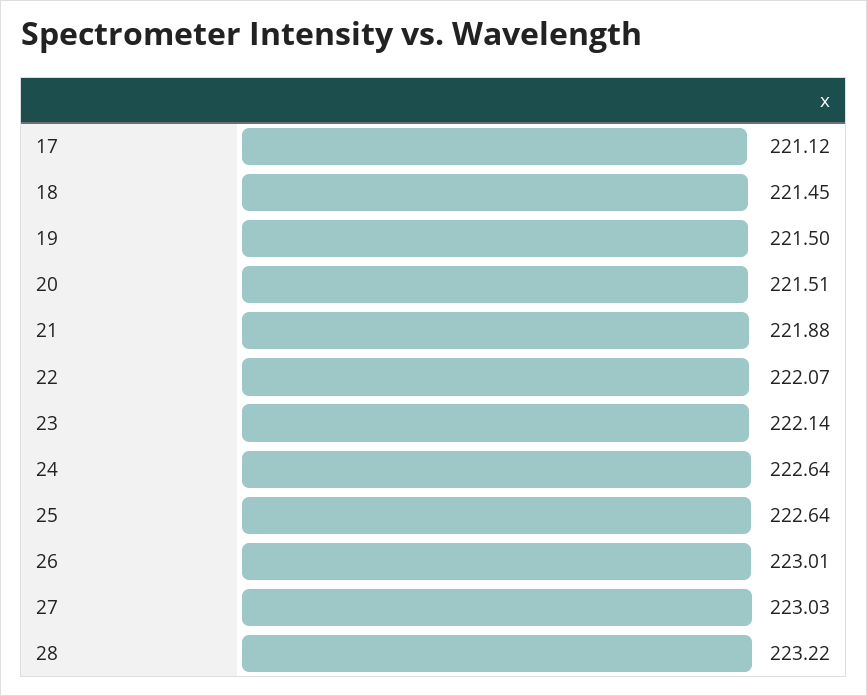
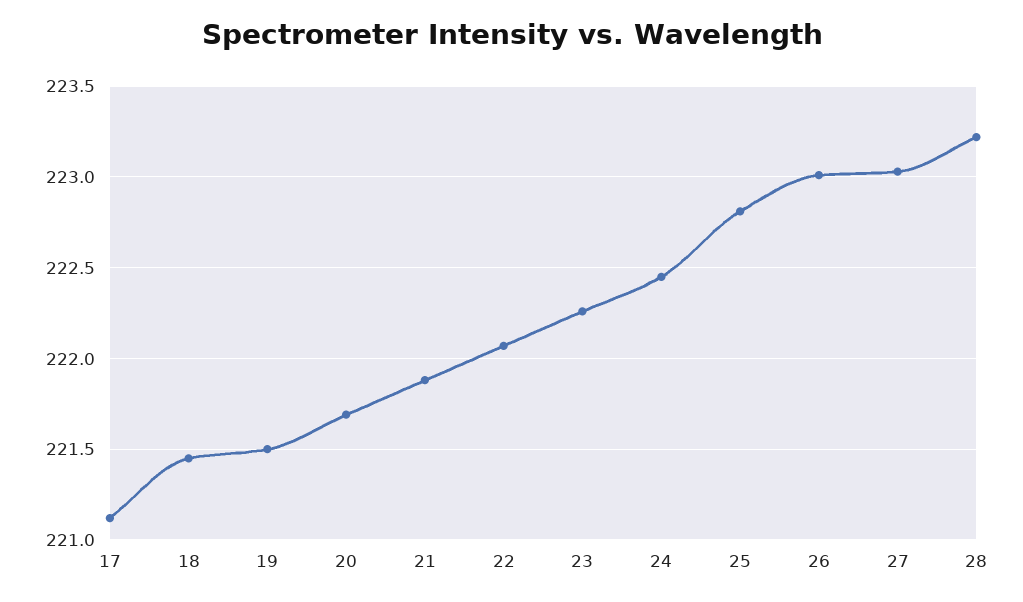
  {
    "17": 221.12,
    "18": 221.45,
    "19": 221.5,
-   "20": 221.51,
+   "20": 221.7,
    "21": 221.88,
    "22": 222.07,
-   "23": 222.14,
+   "23": 222.25,
-   "24": 222.64,
+   "24": 222.45,
-   "25": 222.64,
+   "25": 222.8,
    "26": 223.01,
    "27": 223.03,
    "28": 223.22
  }

